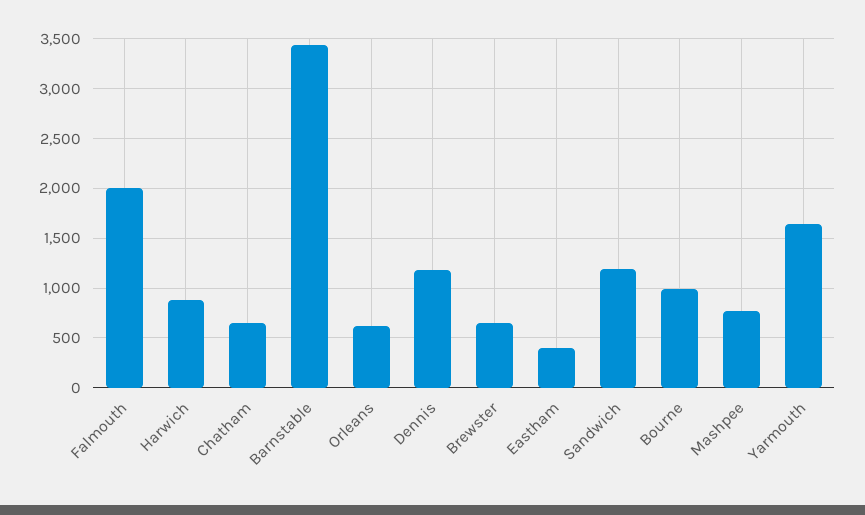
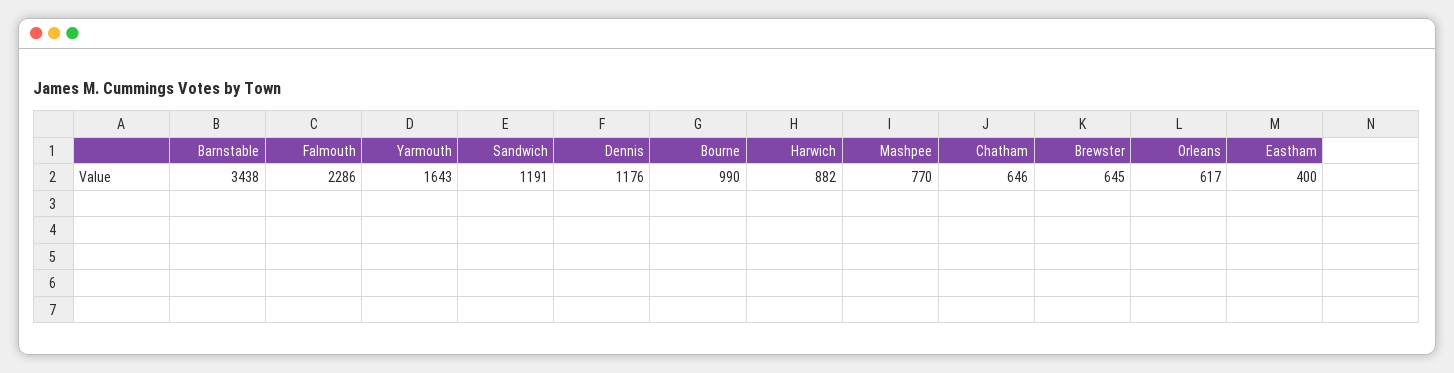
  {
-   "Falmouth": 2000,
+   "Falmouth": 2286,
    "Harwich": 882,
    "Chatham": 646,
    "Barnstable": 3438,
    "Orleans": 617,
    "Dennis": 1176,
    "Brewster": 645,
    "Eastham": 400,
    "Sandwich": 1191,
    "Bourne": 990,
    "Mashpee": 770,
    "Yarmouth": 1643
  }

